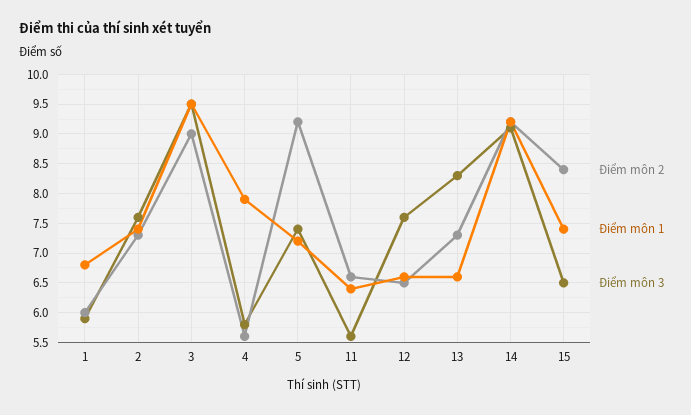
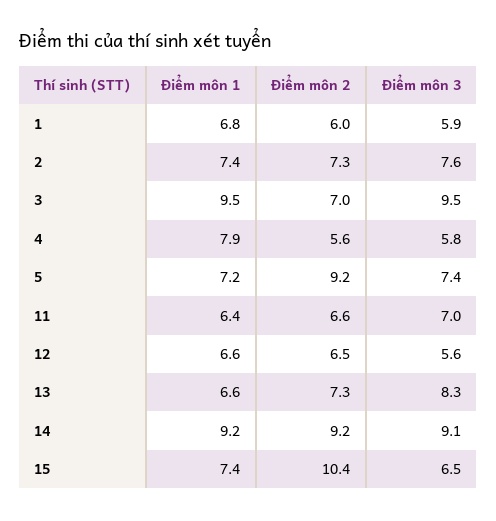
  {
    "Điểm môn 2": {
      "1": 6,
      "2": 7.3,
-     "3": 9,
+     "3": 7,
      "4": 5.6,
      "5": 9.2,
      "11": 6.6,
      "12": 6.5,
      "13": 7.3,
      "14": 9.2,
-     "15": 8.5
+     "15": 10.4
    },
    "Điểm môn 1": {
      "1": 6.8,
      "2": 7.4,
      "3": 9.5,
      "4": 7.9,
      "5": 7.2,
      "11": 6.4,
      "12": 6.6,
      "13": 6.6,
      "14": 9.2,
      "15": 7.4
    },
    "Điểm môn 3": {
      "1": 5.9,
      "2": 7.6,
      "3": 9.5,
      "4": 5.8,
      "5": 7.4,
-     "11": 5.5,
+     "11": 7,
-     "12": 7.5,
+     "12": 5.6,
      "13": 8.3,
      "14": 9.1,
      "15": 6.5
    }
  }

